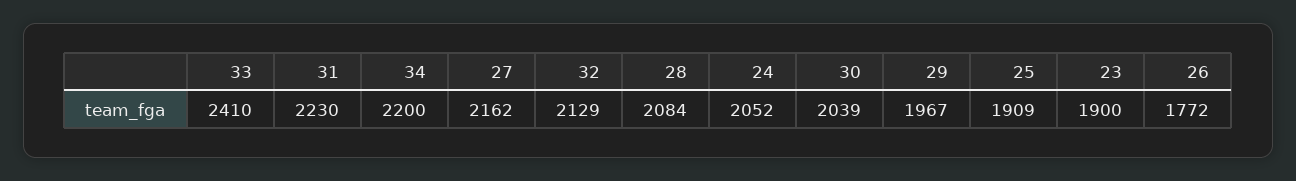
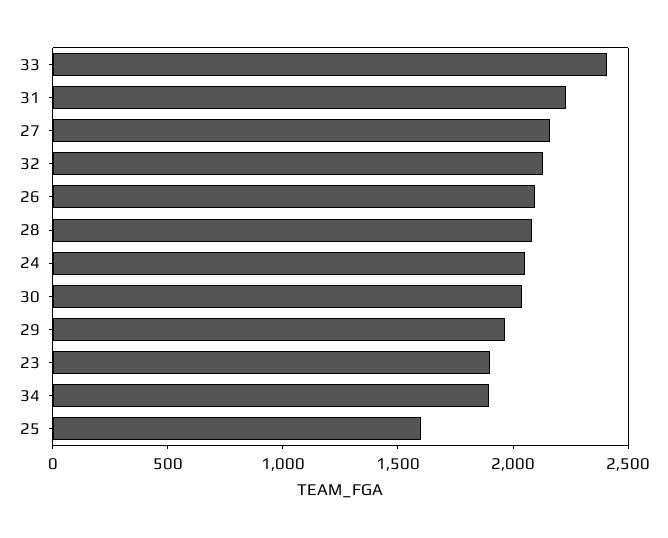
  {
    "33": 2410,
    "31": 2230,
-   "34": 2200,
+   "34": 1900,
    "27": 2162,
    "32": 2129,
    "28": 2084,
    "24": 2052,
    "30": 2039,
    "29": 1967,
-   "25": 1909,
+   "25": 1600,
    "23": 1900,
-   "26": 1772
+   "26": 2100
  }

